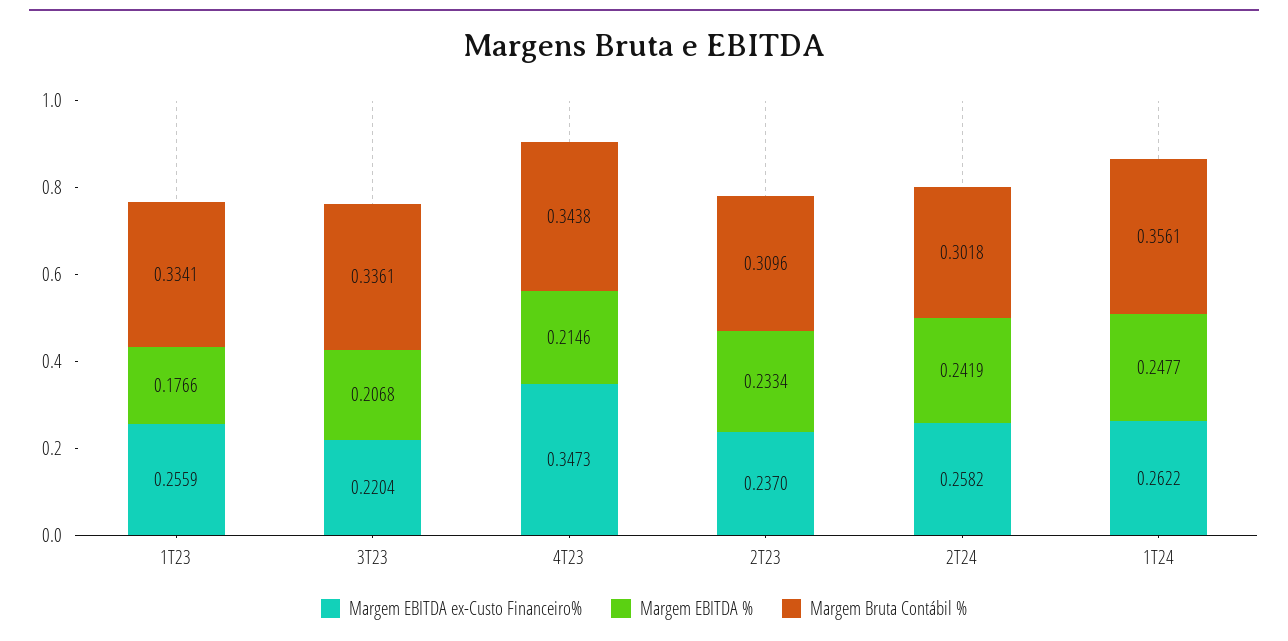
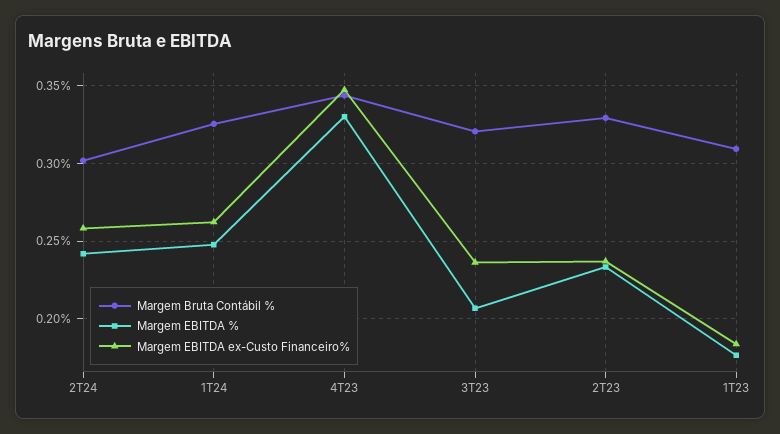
  {
    "Margem EBITDA ex-Custo Financeiro%": {
-     "1T23": 0.2559,
+     "1T23": 0.185,
-     "3T23": 0.2204,
+     "3T23": 0.235,
      "4T23": 0.3473,
      "2T23": 0.237,
      "2T24": 0.2582,
      "1T24": 0.2622
    },
    "Margem EBITDA %": {
      "1T23": 0.1766,
      "3T23": 0.2068,
-     "4T23": 0.2146,
+     "4T23": 0.33,
      "2T23": 0.2334,
      "2T24": 0.2419,
      "1T24": 0.2477
    },
    "Margem Bruta Contábil %": {
-     "1T23": 0.3341,
+     "1T23": 0.31,
-     "3T23": 0.3361,
+     "3T23": 0.32,
      "4T23": 0.3438,
-     "2T23": 0.3096,
+     "2T23": 0.33,
      "2T24": 0.3018,
-     "1T24": 0.3561
+     "1T24": 0.325
    }
  }

